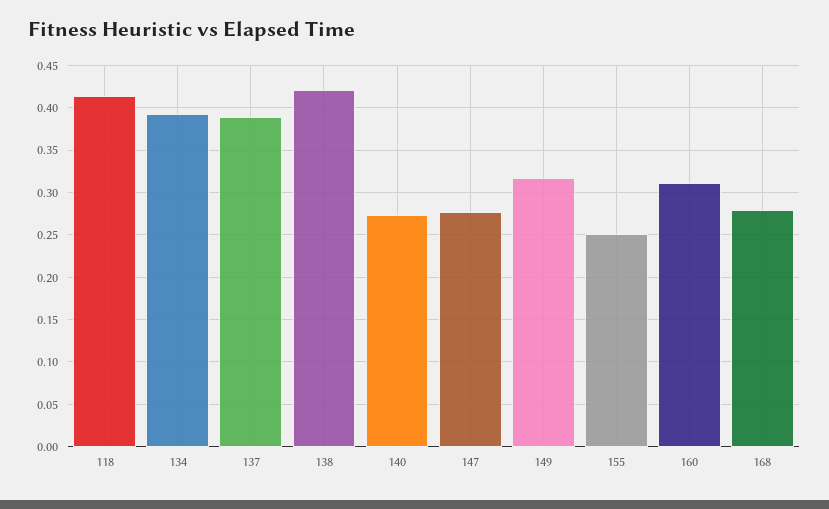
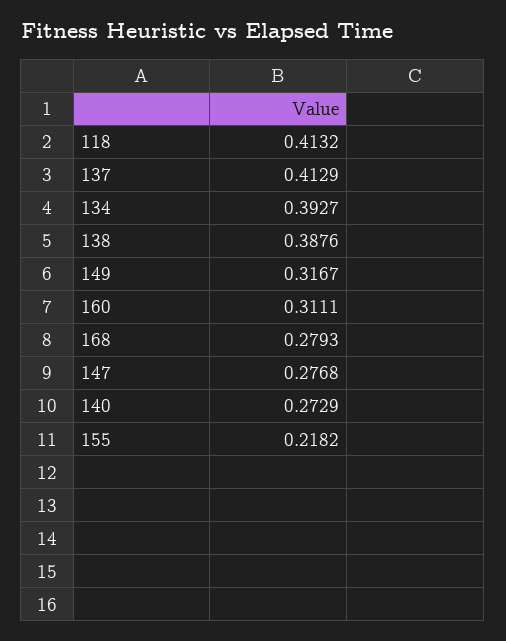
  {
    "118": 0.4132,
    "134": 0.3927,
-   "137": 0.39,
+   "137": 0.4129,
-   "138": 0.42,
+   "138": 0.3876,
    "140": 0.2729,
    "147": 0.2768,
    "149": 0.3167,
-   "155": 0.25,
+   "155": 0.2182,
    "160": 0.3111,
    "168": 0.2793
  }

